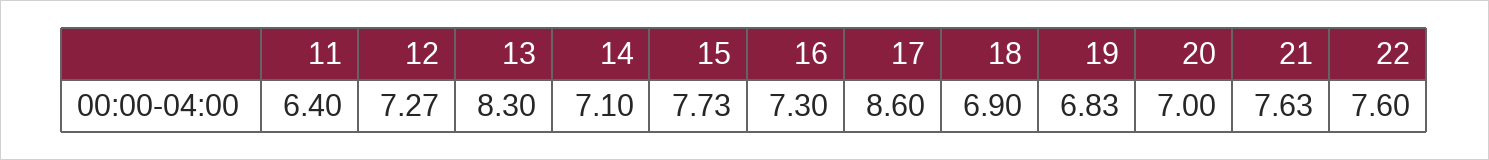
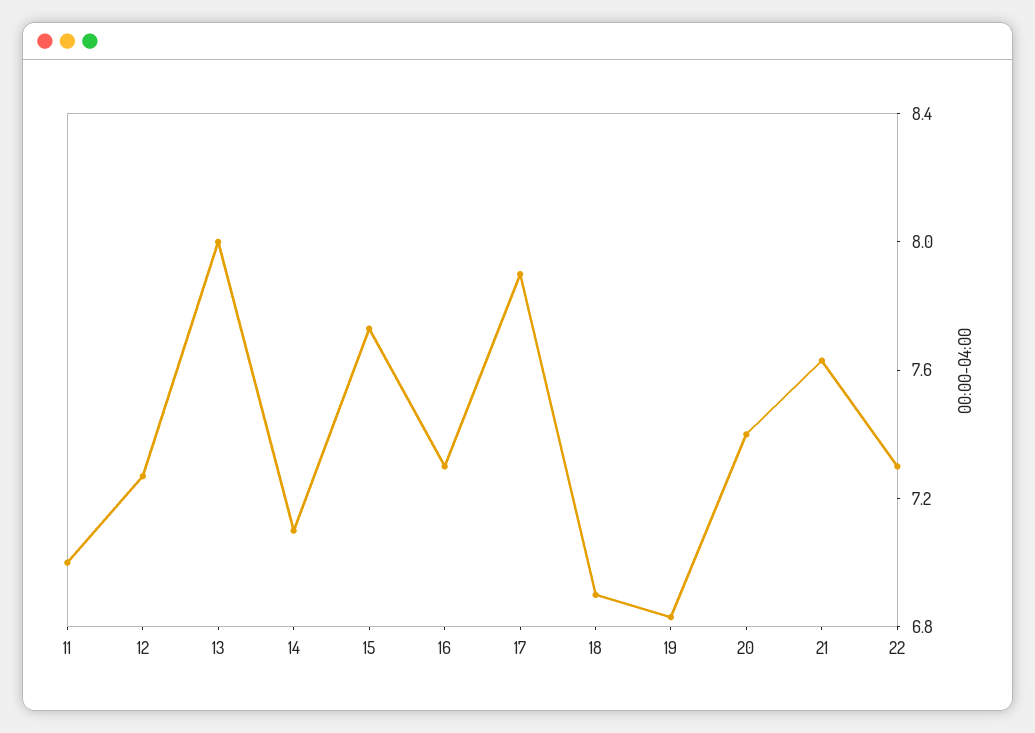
  {
-   "11": 6.4,
+   "11": 7,
    "12": 7.27,
-   "13": 8.3,
+   "13": 8,
    "14": 7.1,
    "15": 7.73,
    "16": 7.3,
-   "17": 8.6,
+   "17": 7.9,
    "18": 6.9,
    "19": 6.83,
-   "20": 7,
+   "20": 7.4,
    "21": 7.63,
-   "22": 7.6
+   "22": 7.3
  }

